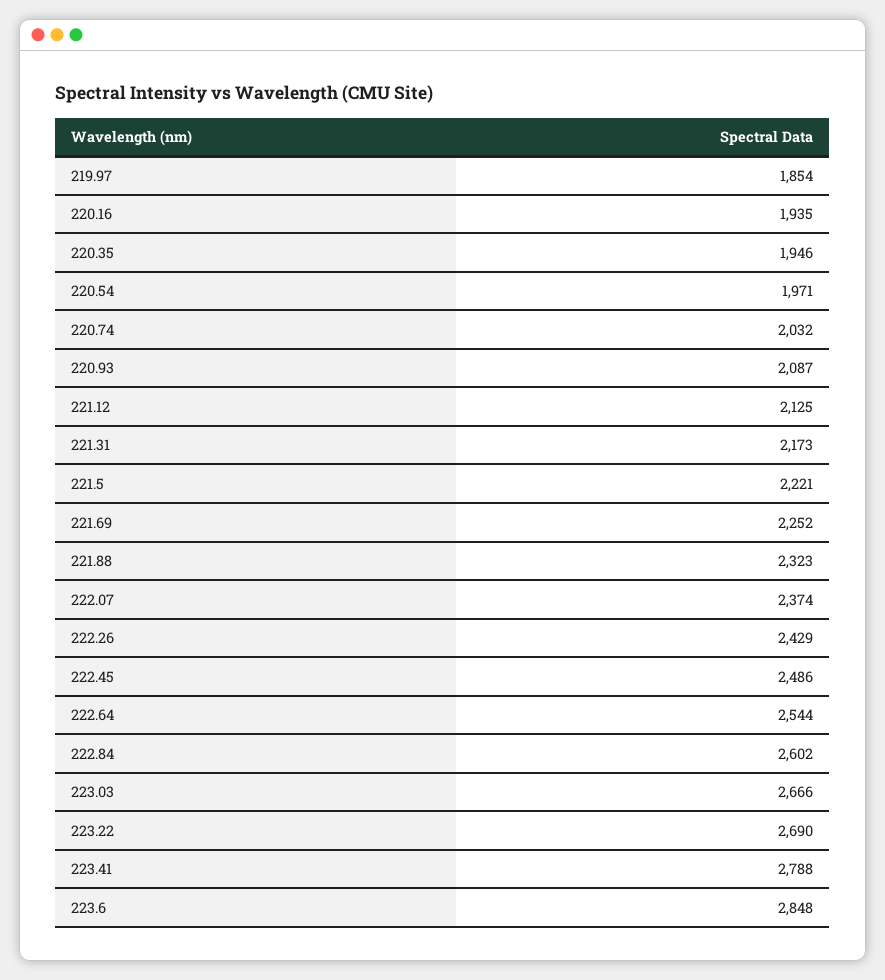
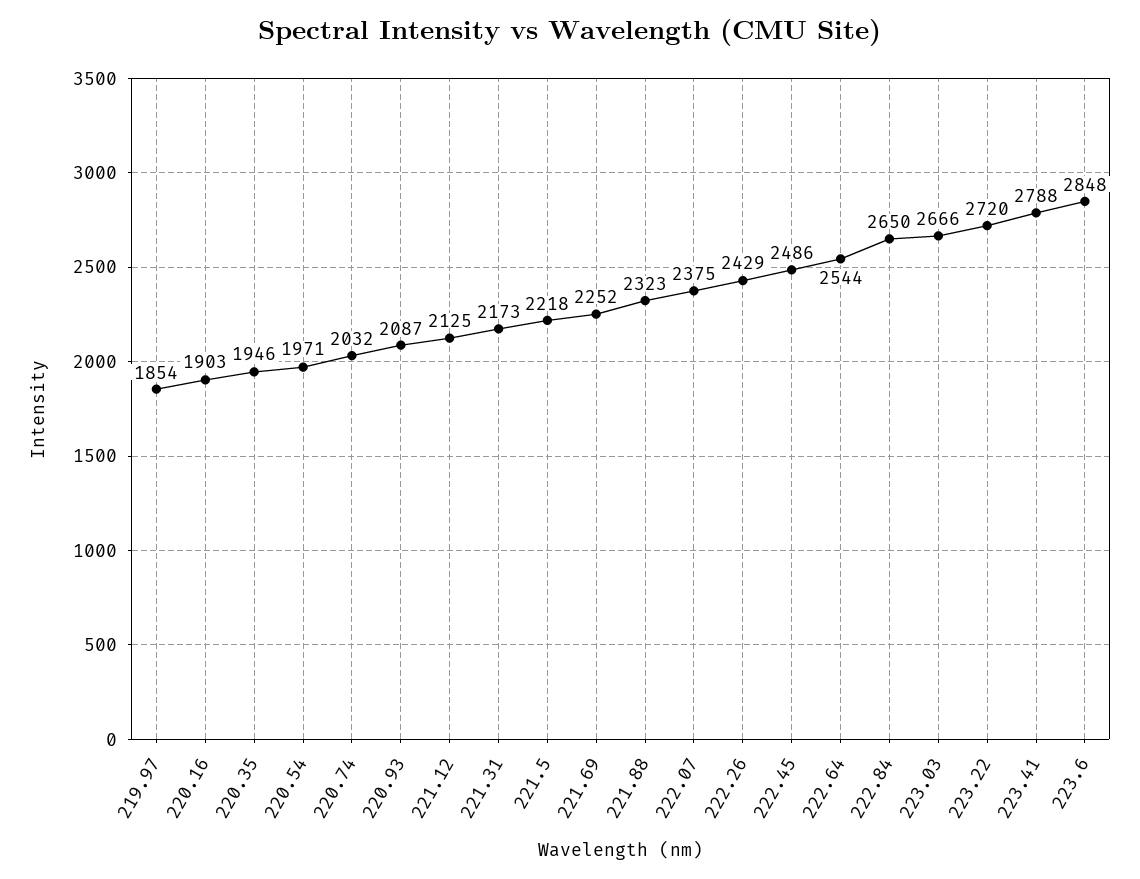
  {
    "219.97": 1854,
-   "220.16": 1935,
+   "220.16": 1903,
    "220.35": 1946,
    "220.54": 1971,
    "220.74": 2032,
    "220.93": 2087,
    "221.12": 2125,
    "221.31": 2173,
-   "221.5": 2221,
+   "221.5": 2218,
    "221.69": 2252,
    "221.88": 2323,
-   "222.07": 2374,
+   "222.07": 2375,
    "222.26": 2429,
    "222.45": 2486,
    "222.64": 2544,
-   "222.84": 2602,
+   "222.84": 2650,
    "223.03": 2666,
-   "223.22": 2690,
+   "223.22": 2720,
    "223.41": 2788,
    "223.6": 2848
  }

